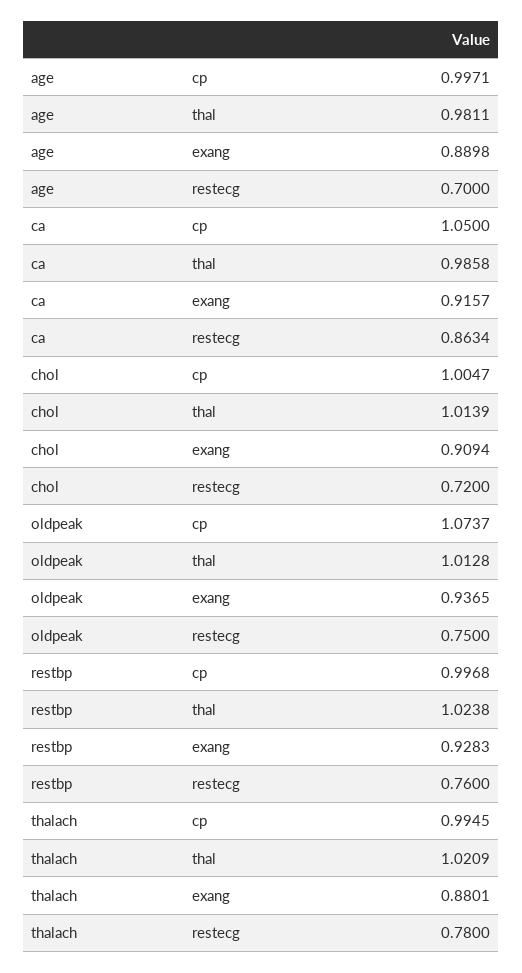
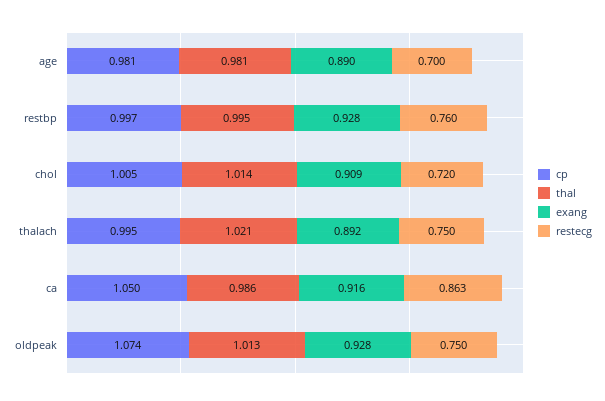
  {
    "cp": {
-     "age": 0.9971,
+     "age": 0.981,
      "ca": 1.05,
      "chol": 1.0047,
      "oldpeak": 1.0737,
      "restbp": 0.9968,
      "thalach": 0.9945
    },
    "thal": {
      "age": 0.9811,
      "ca": 0.9858,
      "chol": 1.0139,
      "oldpeak": 1.0128,
-     "restbp": 1.0238,
+     "restbp": 0.995,
      "thalach": 1.0209
    },
    "exang": {
      "age": 0.8898,
      "ca": 0.9157,
      "chol": 0.9094,
-     "oldpeak": 0.9365,
+     "oldpeak": 0.928,
      "restbp": 0.9283,
-     "thalach": 0.8801
+     "thalach": 0.892
    },
    "restecg": {
      "age": 0.7,
      "ca": 0.8634,
      "chol": 0.72,
      "oldpeak": 0.75,
      "restbp": 0.76,
-     "thalach": 0.78
+     "thalach": 0.75
    }
  }

